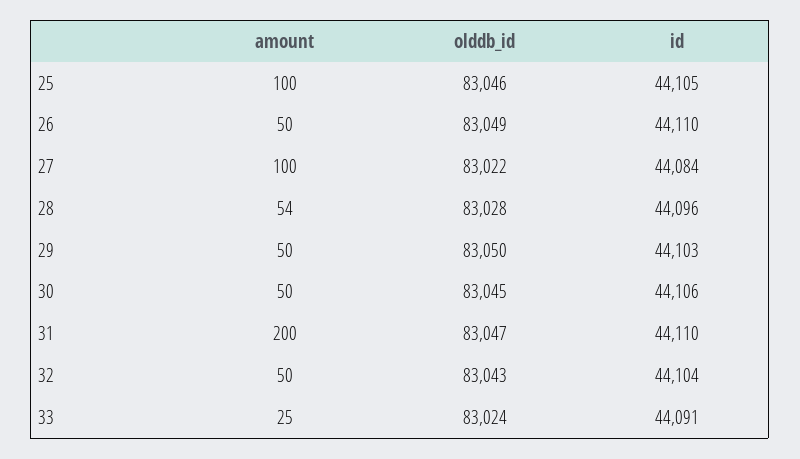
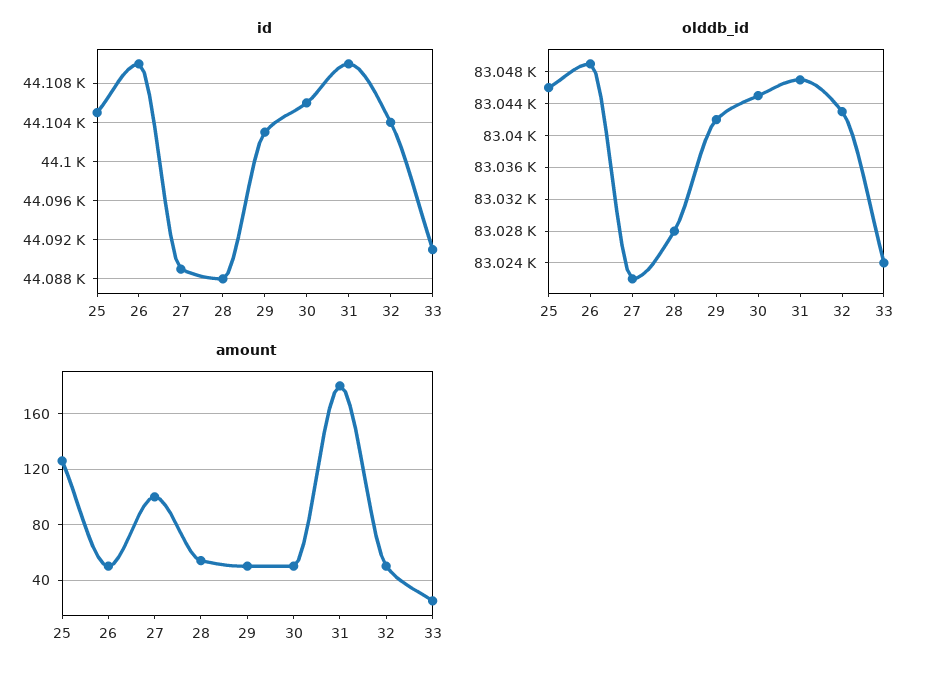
  {
    "amount": {
-     "25": 100,
+     "25": 125,
      "26": 50,
      "27": 100,
      "28": 54,
      "29": 50,
      "30": 50,
-     "31": 200,
+     "31": 180,
      "32": 50,
      "33": 25
    },
    "olddb_id": {
      "25": 83046,
      "26": 83049,
      "27": 83022,
      "28": 83028,
-     "29": 83050,
+     "29": 83042,
      "30": 83045,
      "31": 83047,
      "32": 83043,
      "33": 83024
    },
    "id": {
      "25": 44105,
      "26": 44110,
-     "27": 44084,
+     "27": 44089,
-     "28": 44096,
+     "28": 44088,
      "29": 44103,
      "30": 44106,
      "31": 44110,
      "32": 44104,
      "33": 44091
    }
  }

